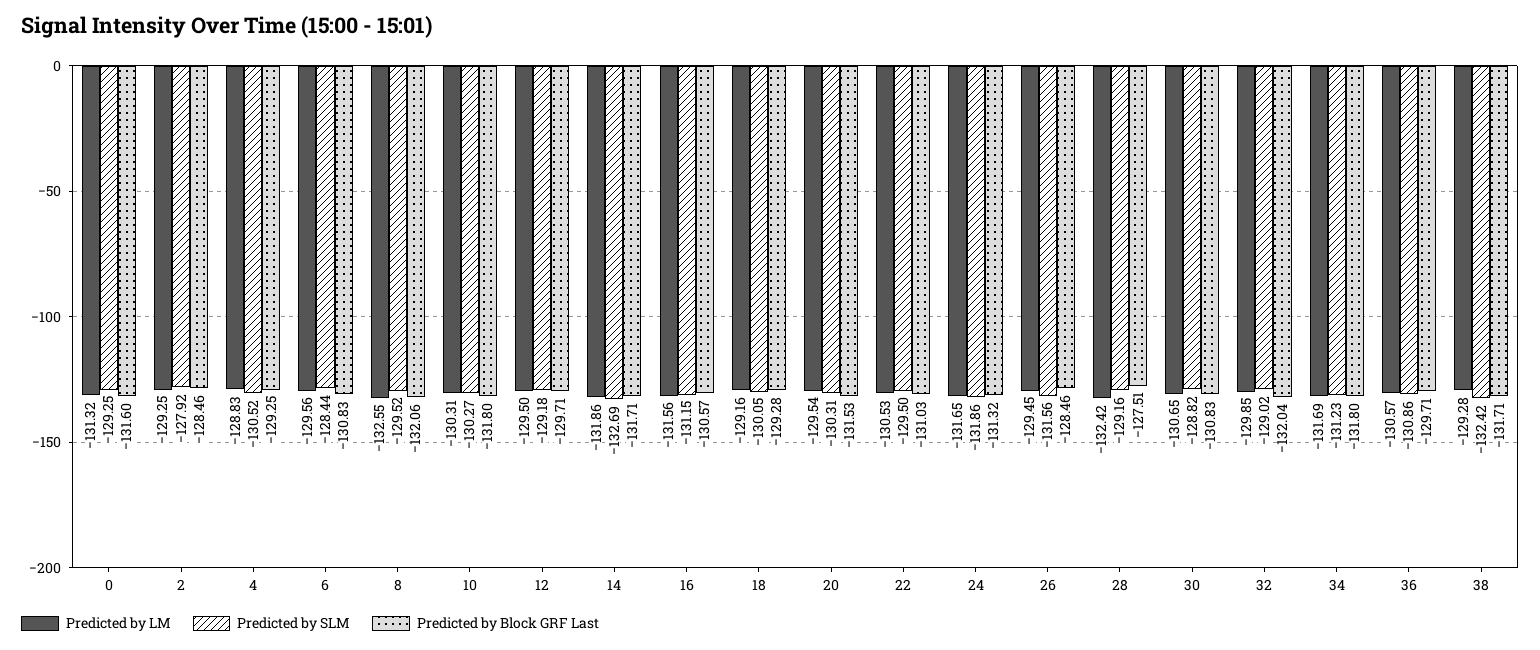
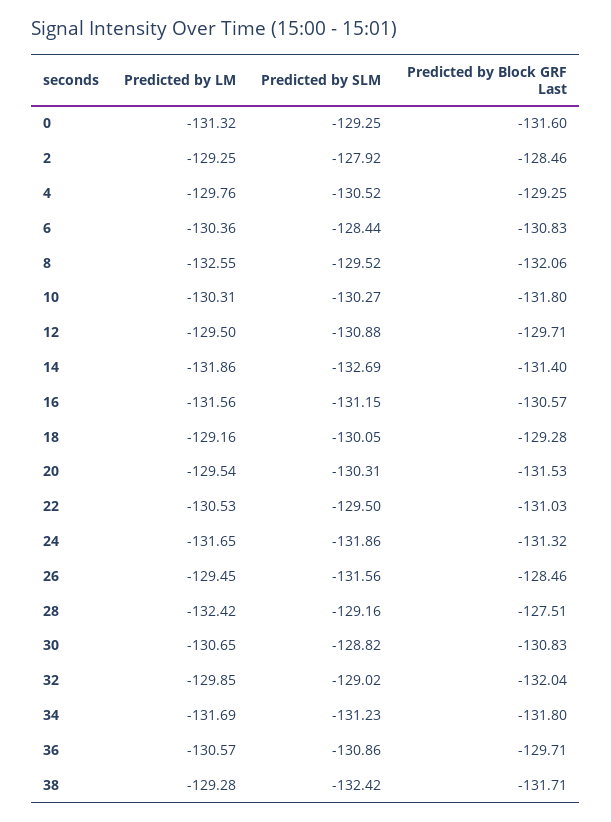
  {
    "Predicted by LM": {
      "0": -131.32,
      "2": -129.25,
-     "4": -128.83,
+     "4": -129.76,
-     "6": -129.56,
+     "6": -130.36,
      "8": -132.55,
      "10": -130.31,
      "12": -129.5,
      "14": -131.86,
      "16": -131.56,
      "18": -129.16,
      "20": -129.54,
      "22": -130.53,
      "24": -131.65,
      "26": -129.45,
      "28": -132.42,
      "30": -130.65,
      "32": -129.85,
      "34": -131.69,
      "36": -130.57,
      "38": -129.28
    },
    "Predicted by SLM": {
      "0": -129.25,
      "2": -127.92,
      "4": -130.52,
      "6": -128.44,
      "8": -129.52,
      "10": -130.27,
-     "12": -129.18,
+     "12": -130.88,
      "14": -132.69,
      "16": -131.15,
      "18": -130.05,
      "20": -130.31,
      "22": -129.5,
      "24": -131.86,
      "26": -131.56,
      "28": -129.16,
      "30": -128.82,
      "32": -129.02,
      "34": -131.23,
      "36": -130.86,
      "38": -132.42
    },
    "Predicted by Block GRF Last": {
      "0": -131.6,
      "2": -128.46,
      "4": -129.25,
      "6": -130.83,
      "8": -132.06,
      "10": -131.8,
      "12": -129.71,
-     "14": -131.71,
+     "14": -131.4,
      "16": -130.57,
      "18": -129.28,
      "20": -131.53,
      "22": -131.03,
      "24": -131.32,
      "26": -128.46,
      "28": -127.51,
      "30": -130.83,
      "32": -132.04,
      "34": -131.8,
      "36": -129.71,
      "38": -131.71
    }
  }

